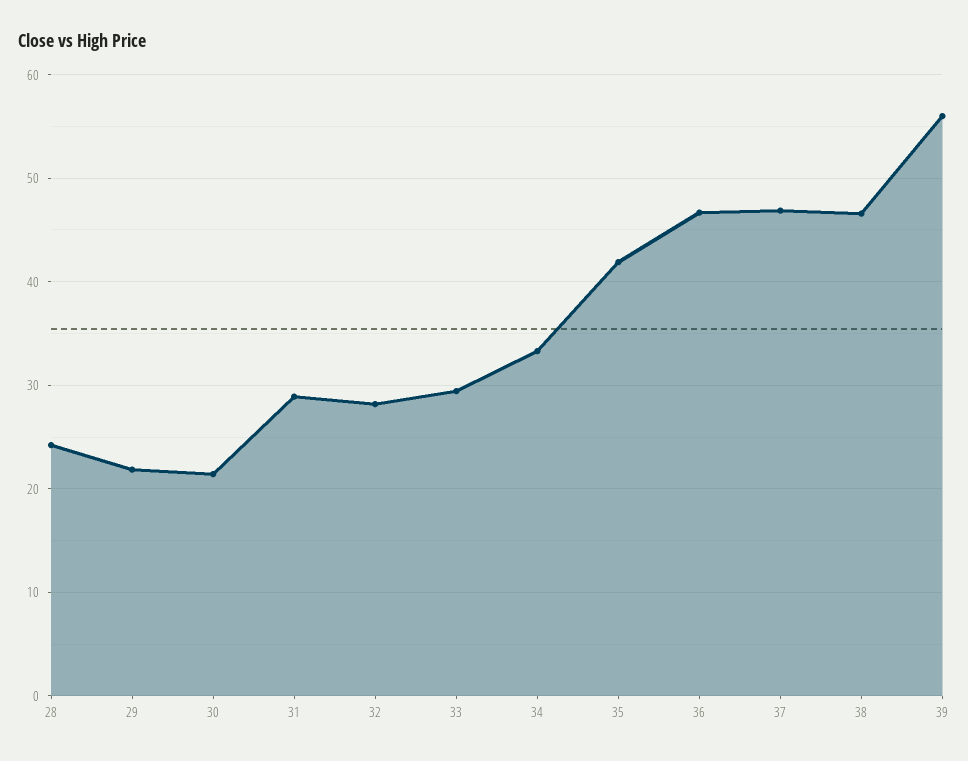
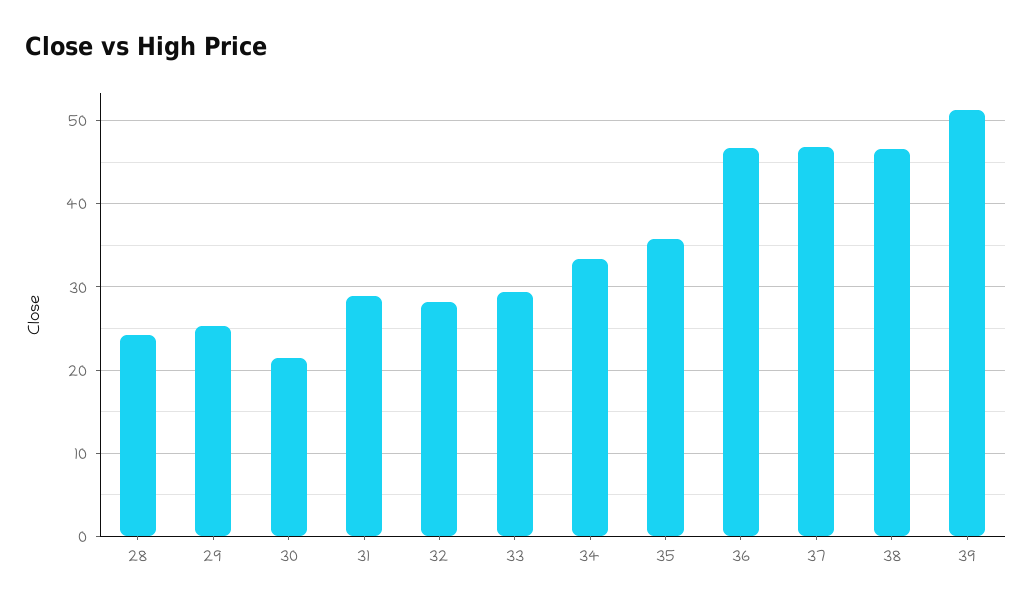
  {
    "28": 24,
-   "29": 22,
+   "29": 25,
    "30": 21,
    "31": 29,
    "32": 28,
    "33": 29,
    "34": 33,
-   "35": 42,
+   "35": 36,
    "36": 47,
    "37": 47,
    "38": 47,
-   "39": 56
+   "39": 51
  }

